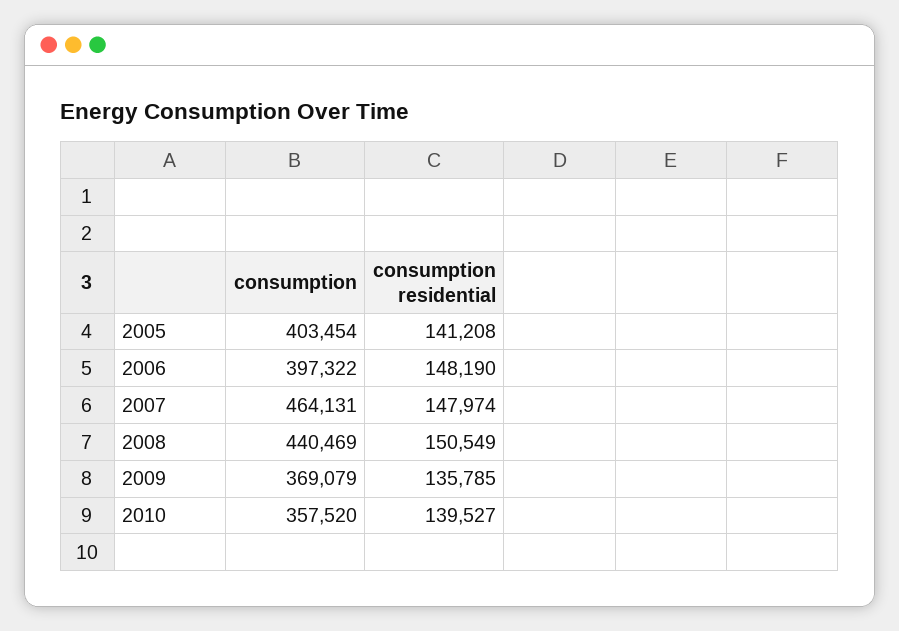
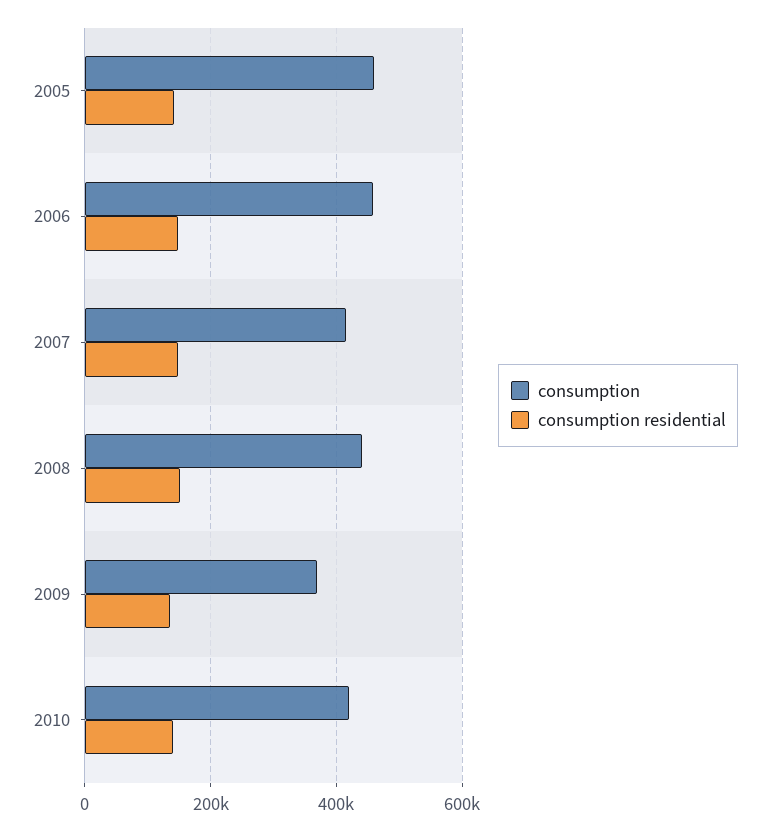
  {
    "consumption": {
-     "2005": 403454,
+     "2005": 460000,
-     "2006": 397322,
+     "2006": 460000,
-     "2007": 464131,
+     "2007": 420000,
      "2008": 440469,
      "2009": 369079,
-     "2010": 357520
+     "2010": 420000
    },
    "consumption residential": {
      "2005": 141208,
      "2006": 148190,
      "2007": 147974,
      "2008": 150549,
      "2009": 135785,
      "2010": 139527
    }
  }

